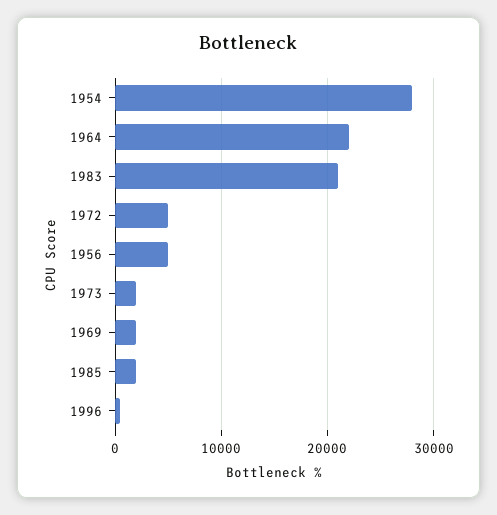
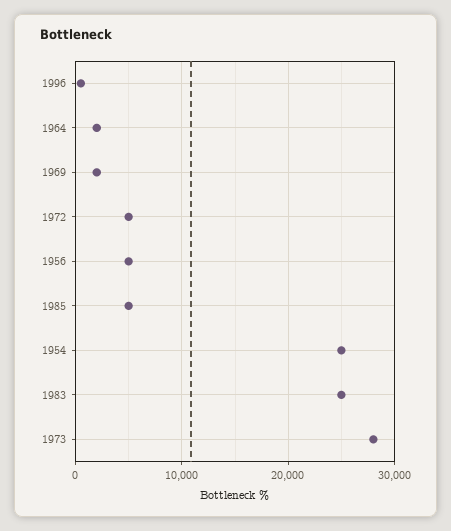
  {
-   "1954": 28000,
+   "1954": 25000,
-   "1964": 22000,
+   "1964": 2000,
-   "1983": 21000,
+   "1983": 25000,
    "1972": 5000,
    "1956": 5000,
-   "1973": 2000,
+   "1973": 28000,
    "1969": 2000,
-   "1985": 2000,
+   "1985": 5000,
    "1996": 1000
  }

